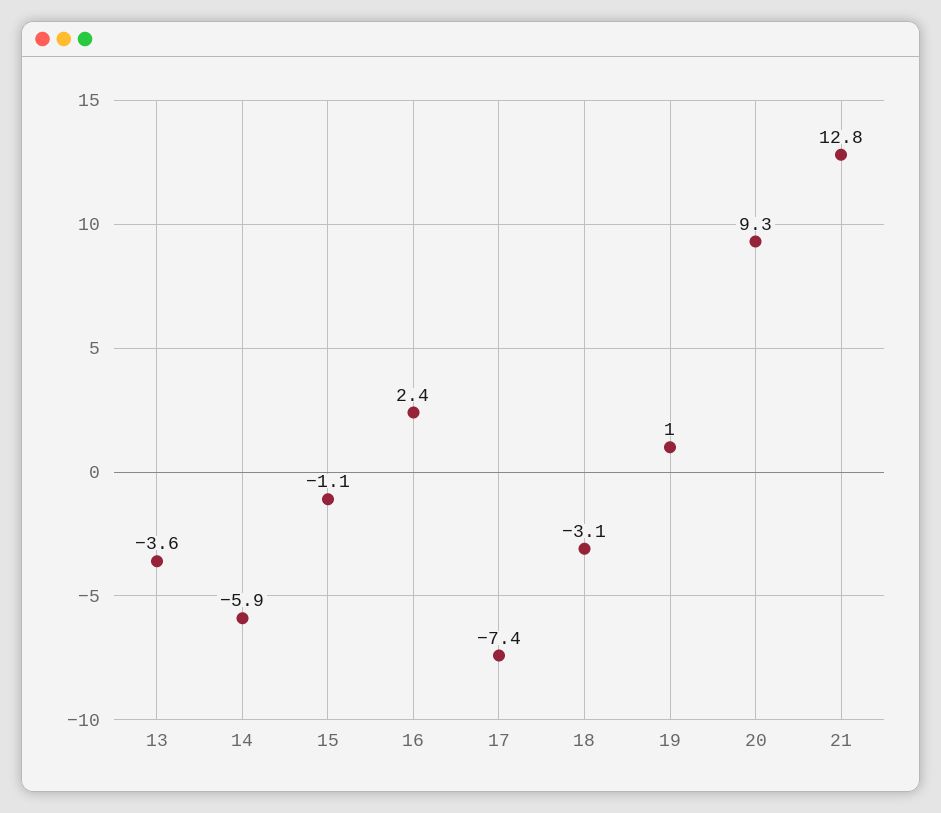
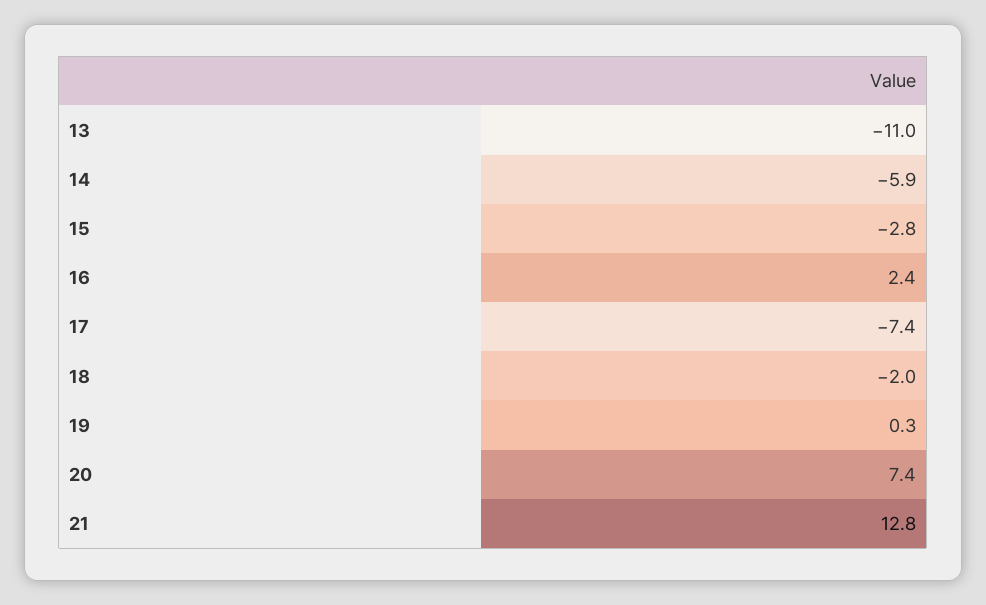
  {
-   "13": -3.6,
+   "13": -11,
    "14": -5.9,
-   "15": -1.1,
+   "15": -2.8,
    "16": 2.4,
    "17": -7.4,
-   "18": -3.1,
+   "18": -2,
-   "19": 1,
+   "19": 0.3,
-   "20": 9.3,
+   "20": 7.4,
    "21": 12.8
  }

